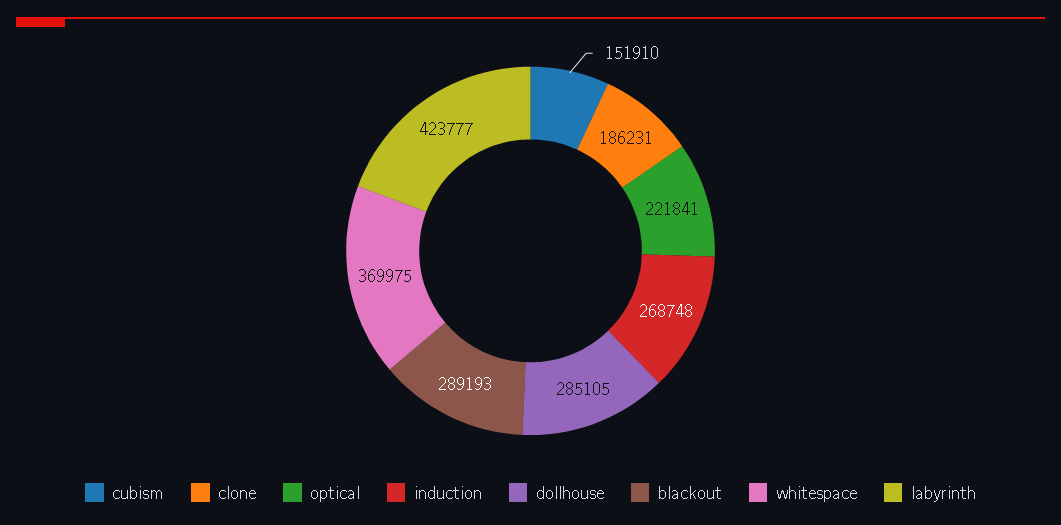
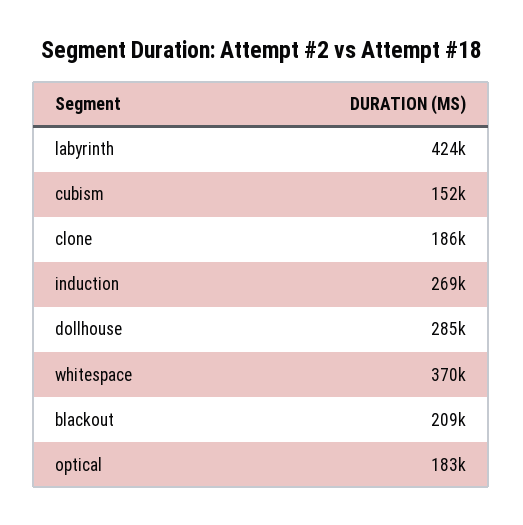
  {
    "cubism": 151910,
    "clone": 186231,
-   "optical": 221841,
+   "optical": 183000,
    "induction": 268748,
    "dollhouse": 285105,
-   "blackout": 289193,
+   "blackout": 209000,
    "whitespace": 369975,
    "labyrinth": 423777
  }

